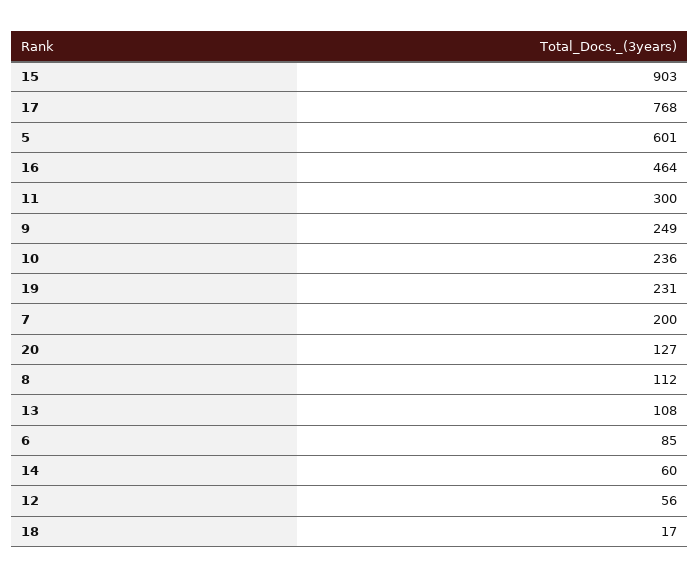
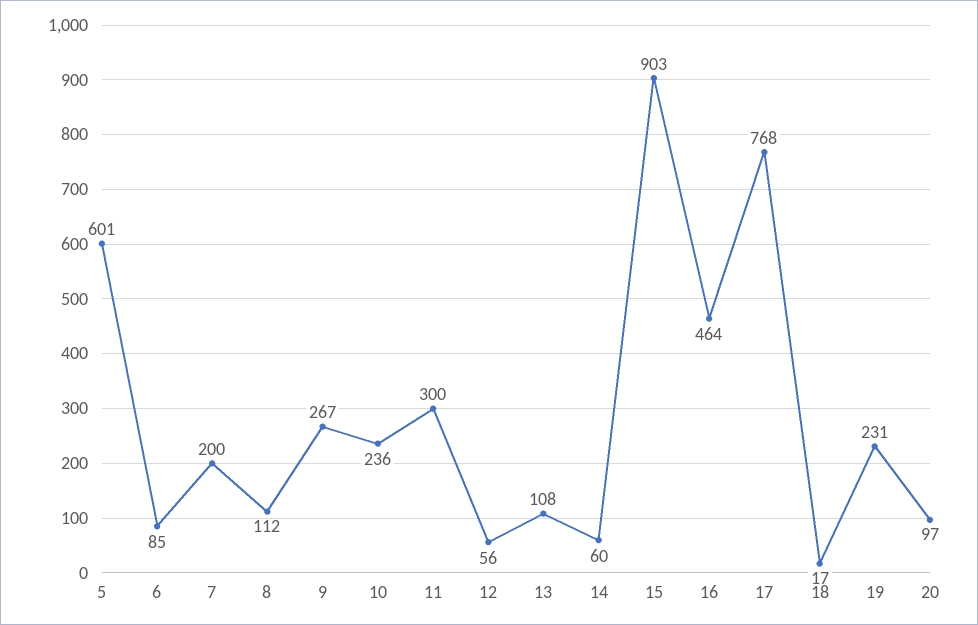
  {
    "15": 903,
    "17": 768,
    "5": 601,
    "16": 464,
    "11": 300,
-   "9": 249,
+   "9": 267,
    "10": 236,
    "19": 231,
    "7": 200,
-   "20": 127,
+   "20": 97,
    "8": 112,
    "13": 108,
    "6": 85,
    "14": 60,
    "12": 56,
    "18": 17
  }

